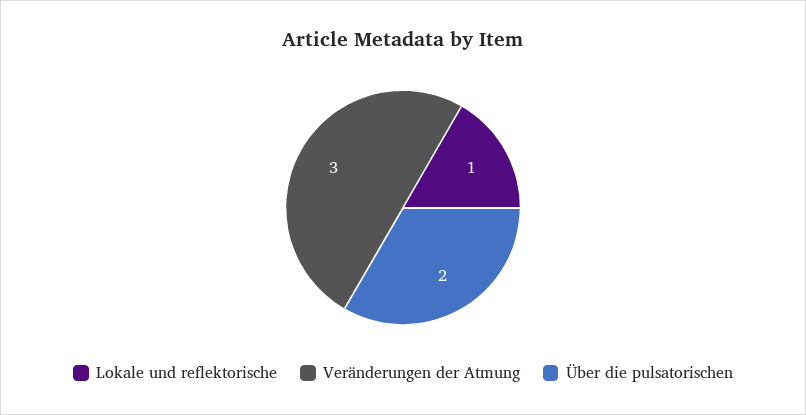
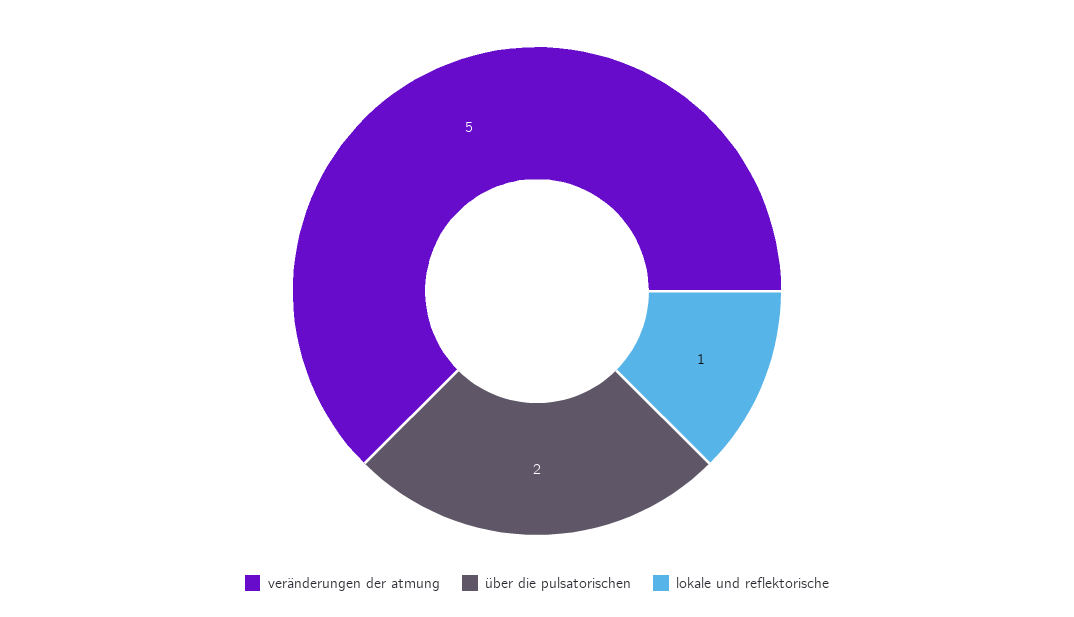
  {
    "Lokale und reflektorische": 1,
-   "Veränderungen der Atmung": 3,
+   "Veränderungen der Atmung": 5,
    "Über die pulsatorischen": 2
  }

